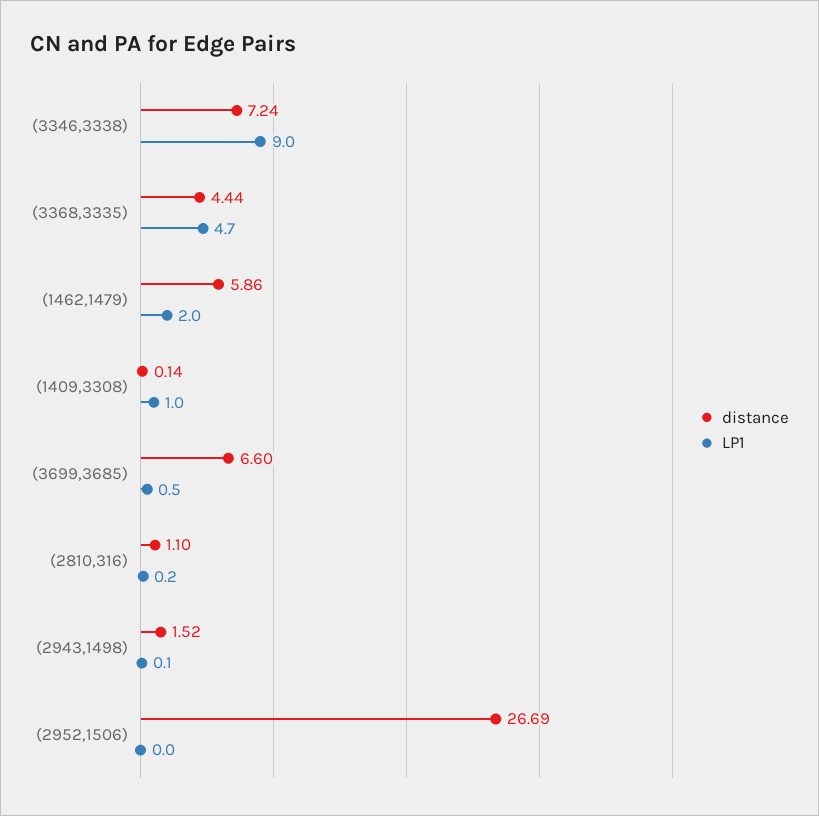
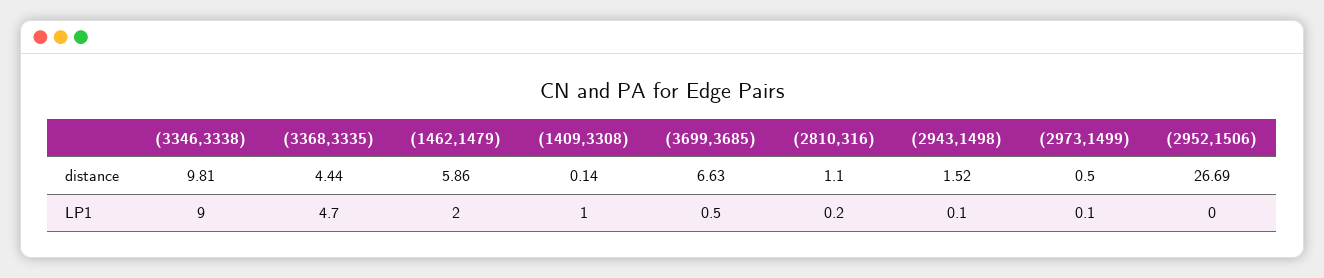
  {
    "distance": {
-     "(3346,3338)": 7.24,
+     "(3346,3338)": 9.81,
      "(3368,3335)": 4.44,
      "(1462,1479)": 5.86,
      "(1409,3308)": 0.14,
-     "(3699,3685)": 6.6,
+     "(3699,3685)": 6.63,
      "(2810,316)": 1.1,
      "(2943,1498)": 1.52,
-     "(2952,1506)": 26.69
+     "(2952,1506)": 26.69,
+     "(2973,1499)": 0.5
    },
    "LP1": {
      "(3346,3338)": 9,
      "(3368,3335)": 4.7,
      "(1462,1479)": 2,
      "(1409,3308)": 1,
      "(3699,3685)": 0.5,
      "(2810,316)": 0.2,
      "(2943,1498)": 0.1,
-     "(2952,1506)": 0
+     "(2952,1506)": 0,
+     "(2973,1499)": 0.1
    }
  }

